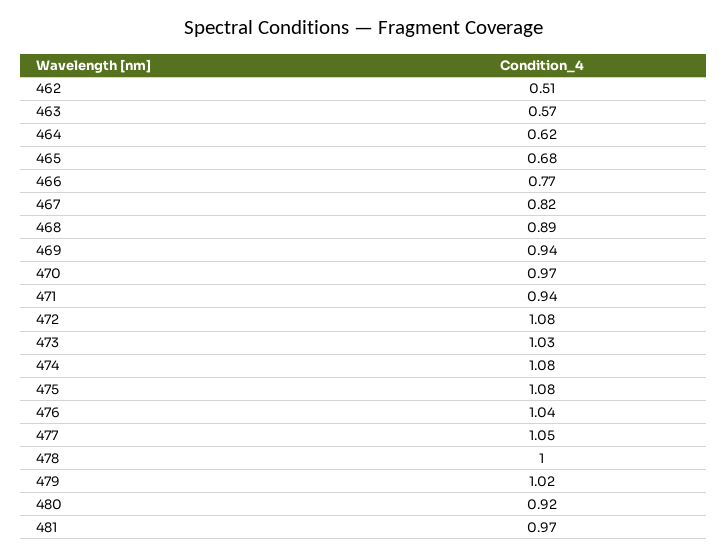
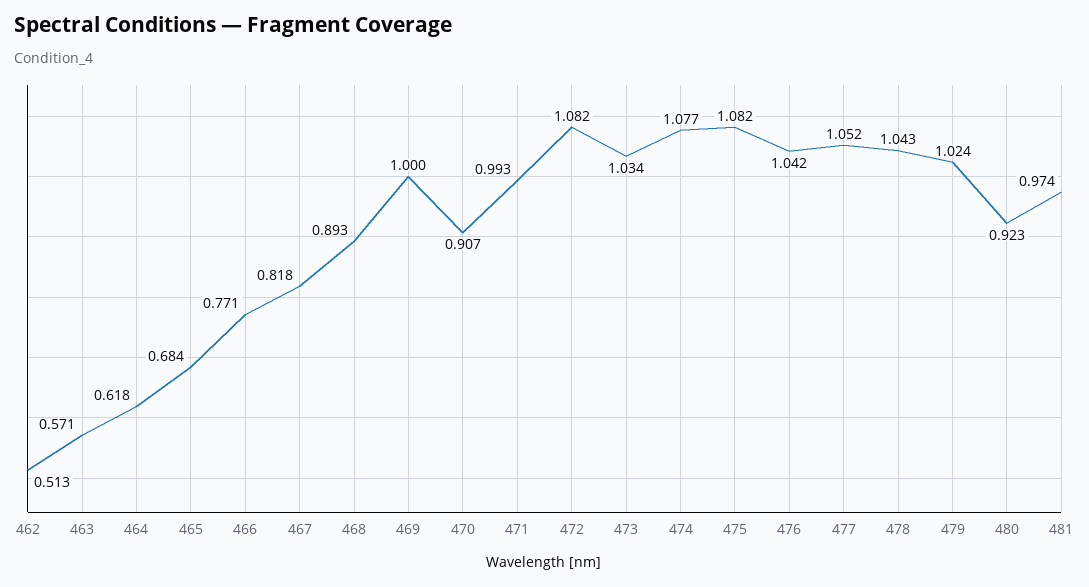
  {
    "462": 0.513,
    "463": 0.571,
    "464": 0.618,
    "465": 0.684,
    "466": 0.771,
    "467": 0.818,
    "468": 0.893,
-   "469": 0.94,
+   "469": 1,
-   "470": 0.97,
+   "470": 0.907,
-   "471": 0.94,
+   "471": 0.993,
    "472": 1.082,
    "473": 1.034,
    "474": 1.077,
    "475": 1.082,
    "476": 1.042,
    "477": 1.052,
-   "478": 1,
+   "478": 1.043,
    "479": 1.024,
    "480": 0.923,
    "481": 0.974
  }

